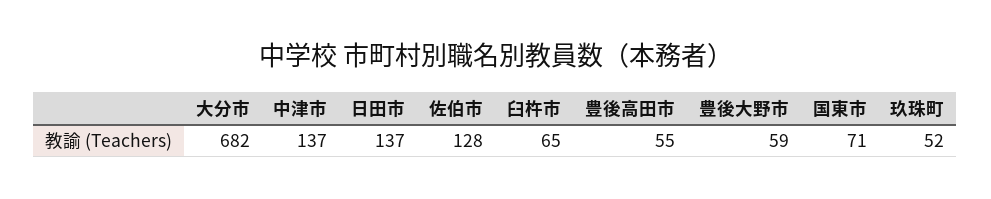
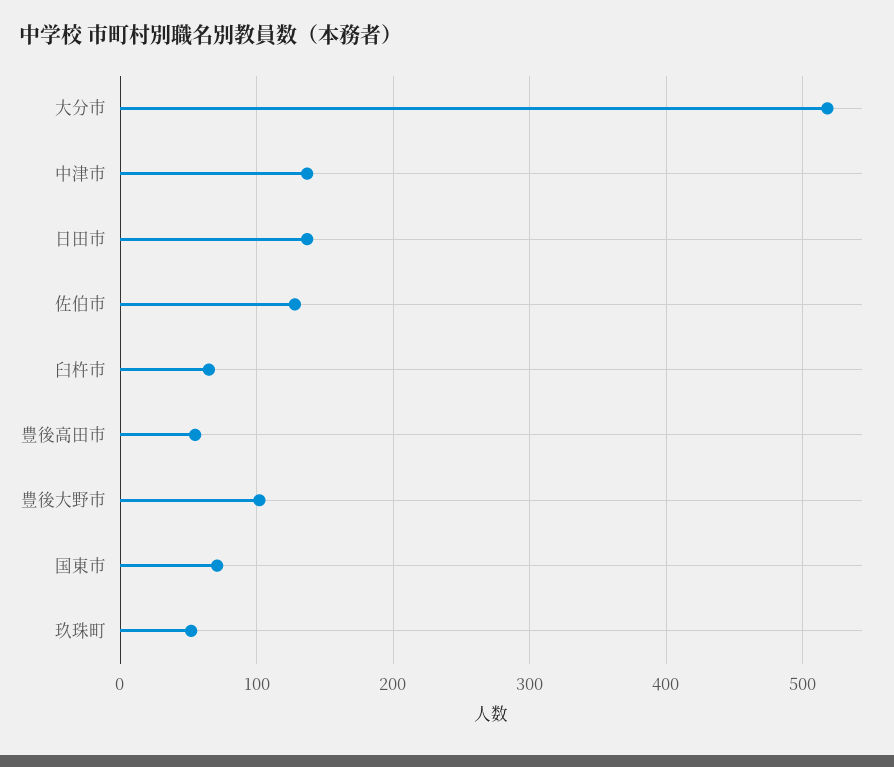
  {
-   "大分市": 682,
+   "大分市": 520,
    "中津市": 137,
    "日田市": 137,
    "佐伯市": 128,
    "臼杵市": 65,
    "豊後高田市": 55,
-   "豊後大野市": 59,
+   "豊後大野市": 100,
    "国東市": 71,
    "玖珠町": 52
  }

